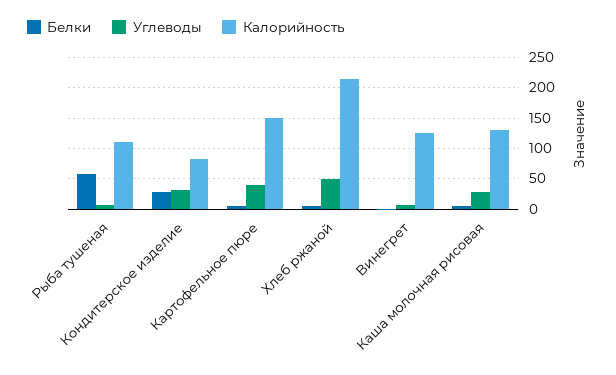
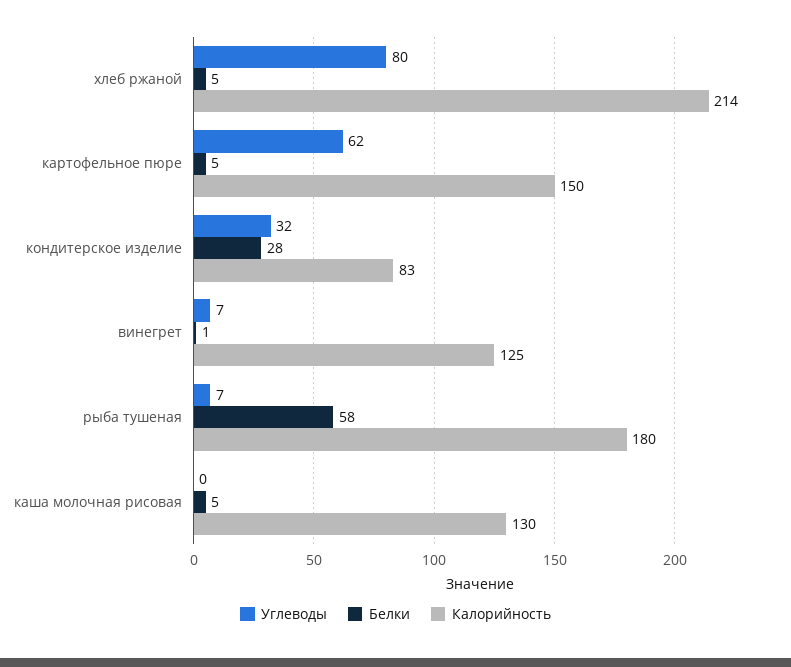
  {
    "Белки": {
      "Рыба тушеная": 58,
      "Кондитерское изделие": 28,
      "Картофельное пюре": 5,
      "Хлеб ржаной": 5,
      "Винегрет": 1,
      "Каша молочная рисовая": 5
    },
    "Углеводы": {
      "Рыба тушеная": 7,
      "Кондитерское изделие": 32,
-     "Картофельное пюре": 40,
+     "Картофельное пюре": 62,
-     "Хлеб ржаной": 50,
+     "Хлеб ржаной": 80,
      "Винегрет": 7,
-     "Каша молочная рисовая": 30
+     "Каша молочная рисовая": 0
    },
    "Калорийность": {
-     "Рыба тушеная": 110,
+     "Рыба тушеная": 180,
      "Кондитерское изделие": 83,
      "Картофельное пюре": 150,
      "Хлеб ржаной": 214,
      "Винегрет": 125,
      "Каша молочная рисовая": 130
    }
  }

